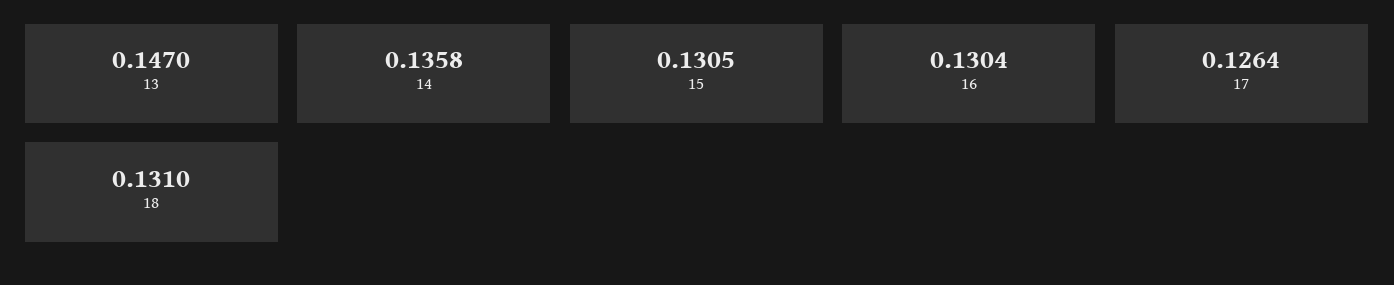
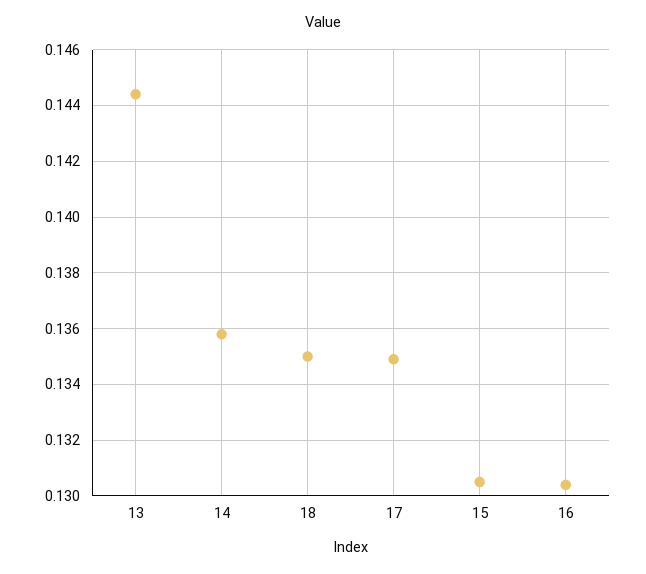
  {
-   "13": 0.147,
+   "13": 0.1445,
    "14": 0.1358,
    "15": 0.1305,
    "16": 0.1304,
-   "17": 0.1264,
+   "17": 0.135,
-   "18": 0.131
+   "18": 0.135
  }

